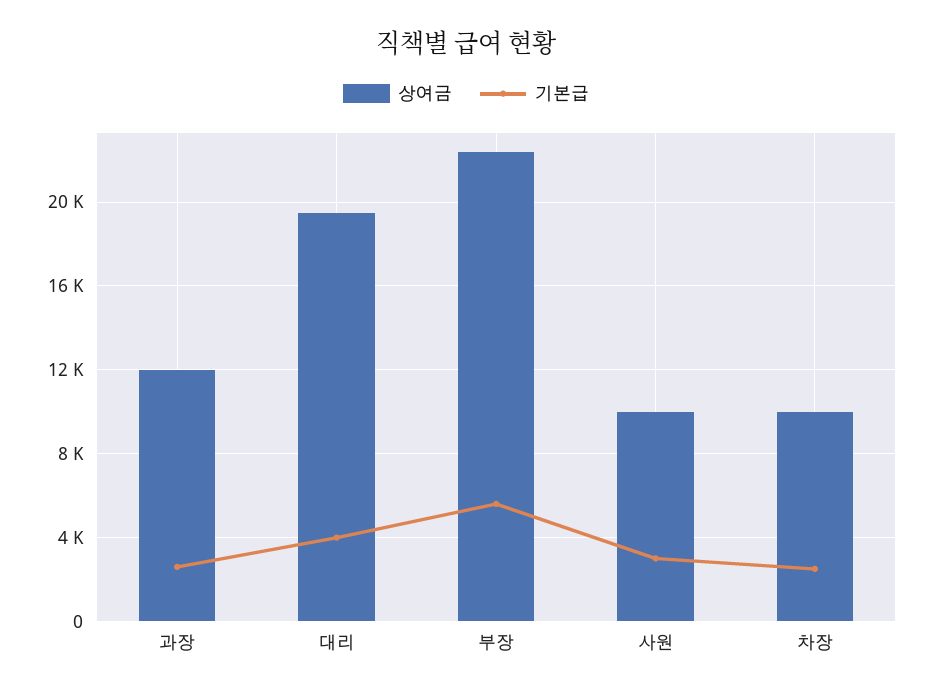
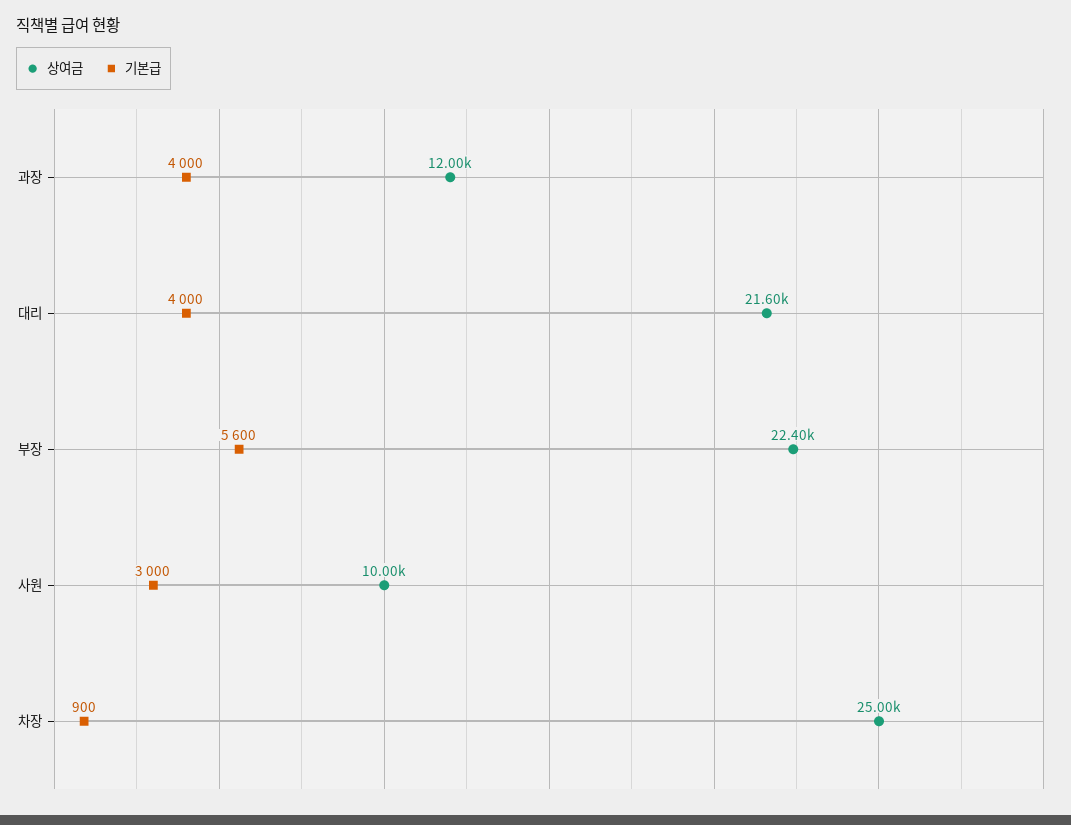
  {
    "상여금": {
      "과장": 12000,
-     "대리": 19500,
+     "대리": 21600,
      "부장": 22400,
      "사원": 10000,
-     "차장": 10000
+     "차장": 25000
    },
    "기본급": {
-     "과장": 2500,
+     "과장": 4000,
      "대리": 4000,
      "부장": 5600,
      "사원": 3000,
-     "차장": 2500
+     "차장": 900
    }
  }

